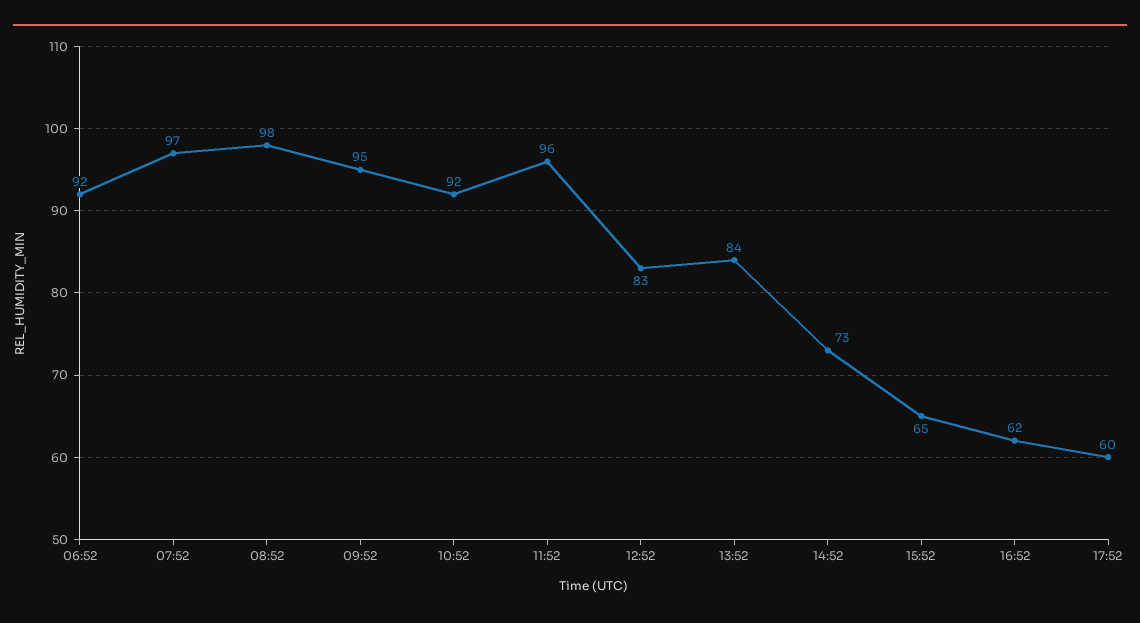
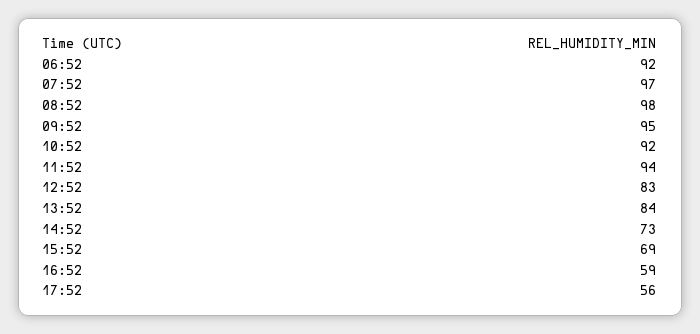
  {
    "06:52": 92,
    "07:52": 97,
    "08:52": 98,
    "09:52": 95,
    "10:52": 92,
-   "11:52": 96,
+   "11:52": 94,
    "12:52": 83,
    "13:52": 84,
    "14:52": 73,
-   "15:52": 65,
+   "15:52": 69,
-   "16:52": 62,
+   "16:52": 59,
-   "17:52": 60
+   "17:52": 56
  }

